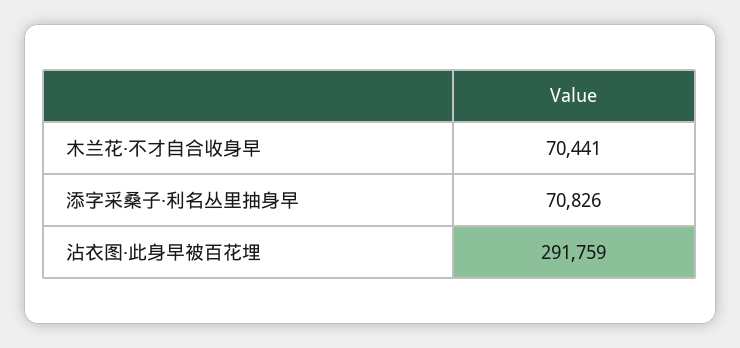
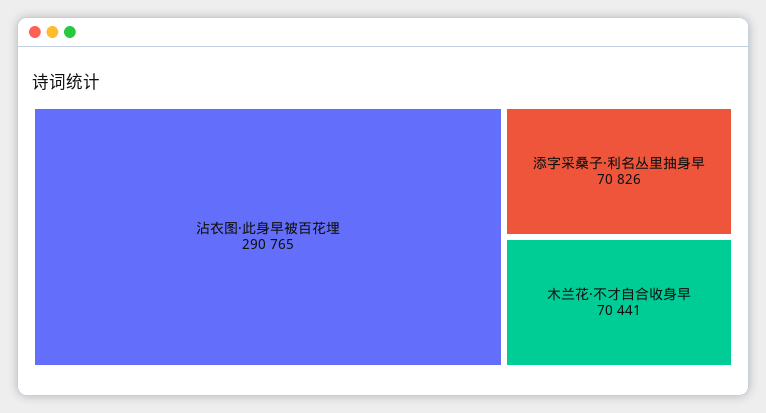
  {
    "木兰花·不才自合收身早": 70441,
    "添字采桑子·利名丛里抽身早": 70826,
-   "沾衣图·此身早被百花埋": 291759
+   "沾衣图·此身早被百花埋": 290765
  }

